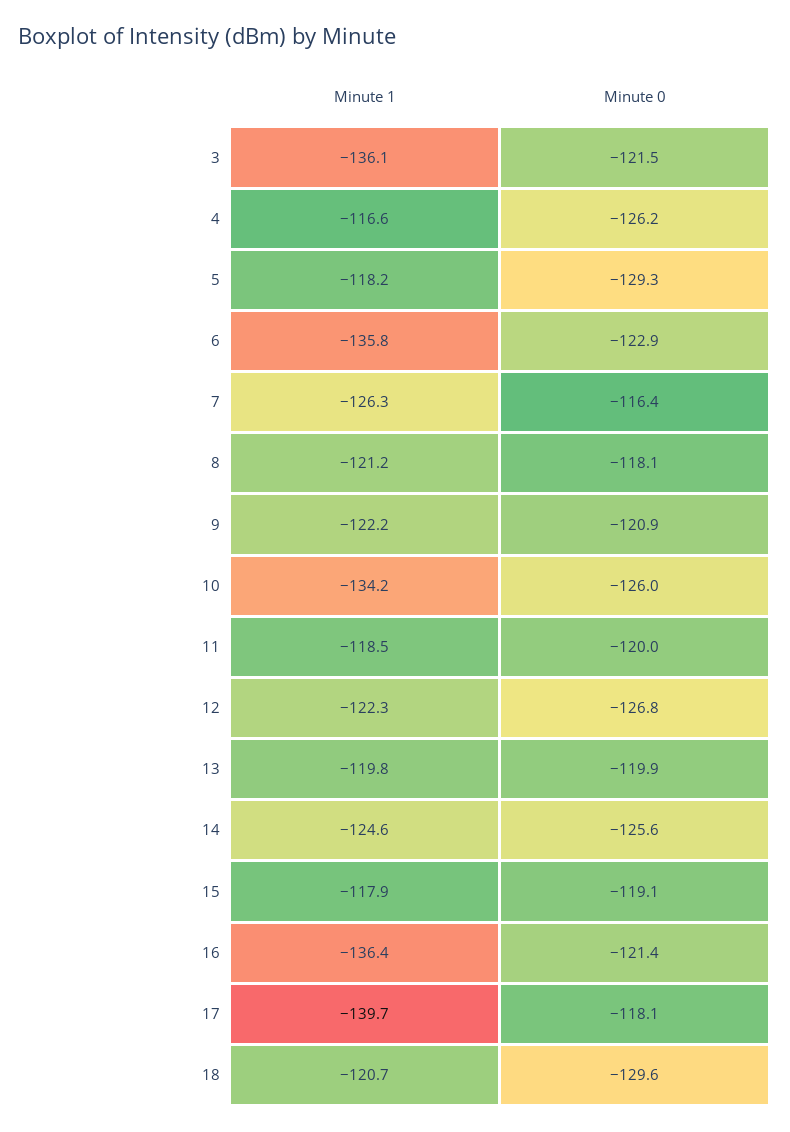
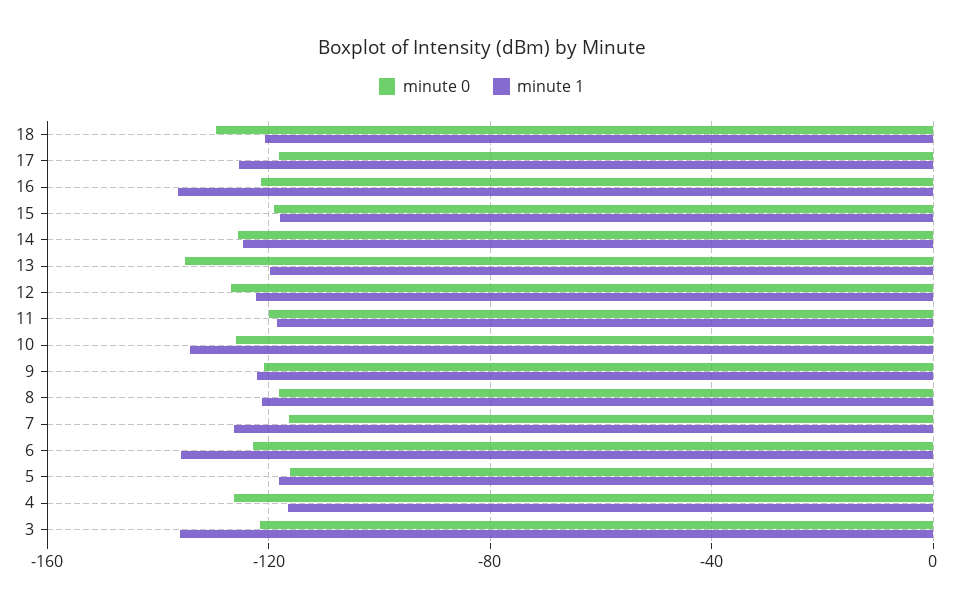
  {
    "Minute 1": {
      "3": -136.1,
      "4": -116.6,
      "5": -118.2,
      "6": -135.8,
      "7": -126.3,
      "8": -121.2,
      "9": -122.2,
      "10": -134.2,
      "11": -118.5,
      "12": -122.3,
      "13": -119.8,
      "14": -124.6,
      "15": -117.9,
      "16": -136.4,
-     "17": -139.7,
+     "17": -125,
      "18": -120.7
    },
    "Minute 0": {
      "3": -121.5,
      "4": -126.2,
-     "5": -129.3,
+     "5": -115,
      "6": -122.9,
      "7": -116.4,
      "8": -118.1,
      "9": -120.9,
      "10": -126,
      "11": -120,
      "12": -126.8,
-     "13": -119.9,
+     "13": -135,
      "14": -125.6,
      "15": -119.1,
      "16": -121.4,
      "17": -118.1,
      "18": -129.6
    }
  }

